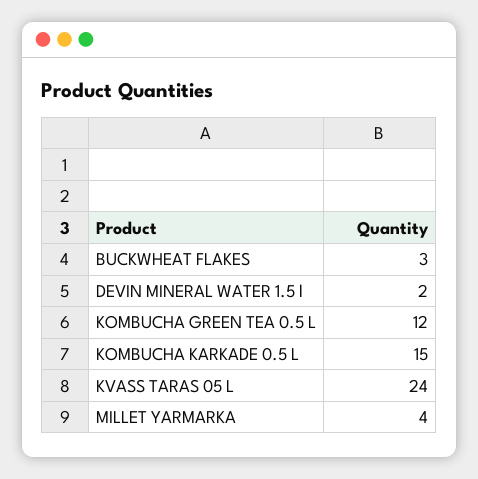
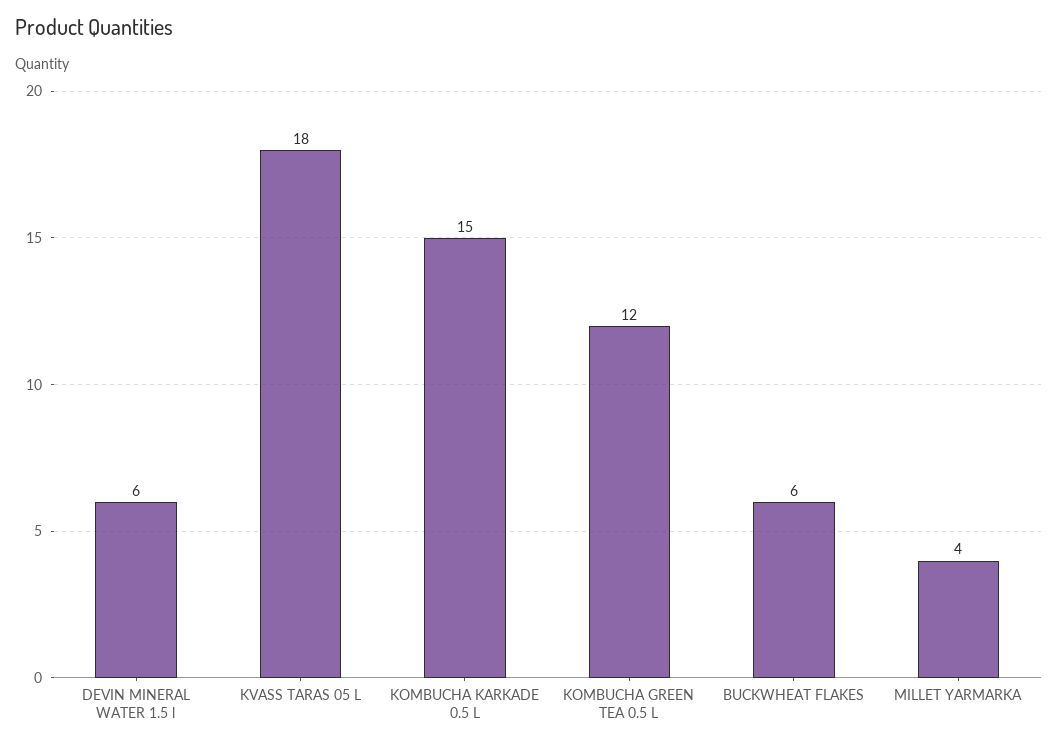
  {
-   "BUCKWHEAT FLAKES": 3,
+   "BUCKWHEAT FLAKES": 6,
-   "DEVIN MINERAL WATER 1.5 l": 2,
+   "DEVIN MINERAL WATER 1.5 l": 6,
    "KOMBUCHA GREEN TEA 0.5 L": 12,
    "KOMBUCHA KARKADE 0.5 L": 15,
-   "KVASS TARAS 05 L": 24,
+   "KVASS TARAS 05 L": 18,
    "MILLET YARMARKA": 4
  }

